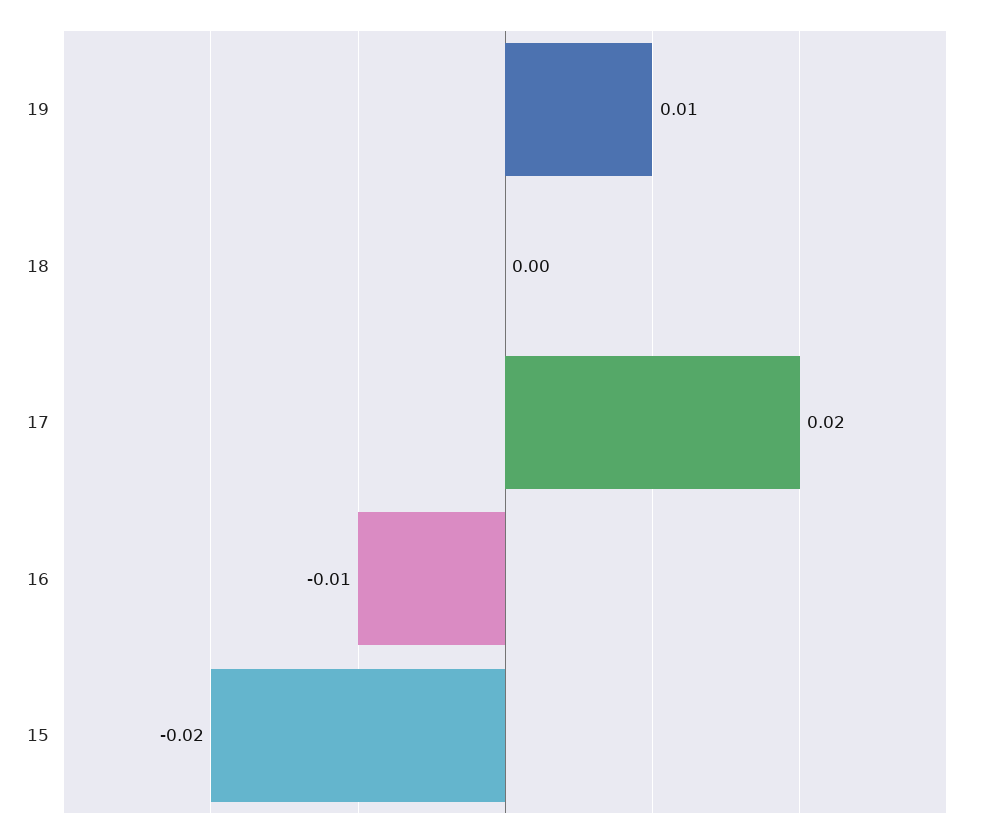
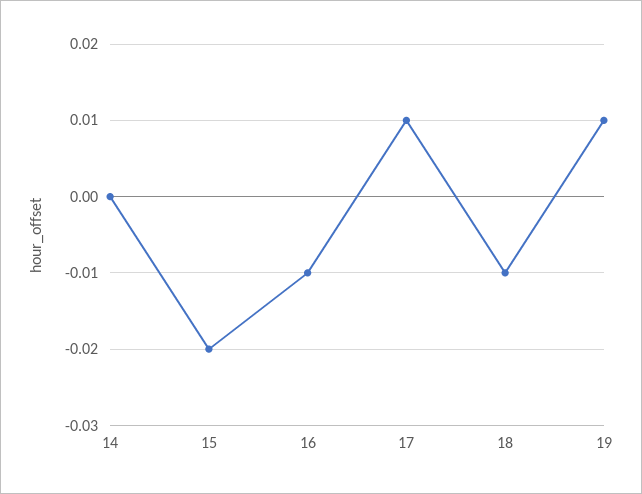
  {
    "19": 0.01,
-   "18": 0,
+   "18": -0.01,
-   "17": 0.02,
+   "17": 0.01,
    "16": -0.01,
-   "15": -0.02
+   "15": -0.02,
+   "14": 0
  }

